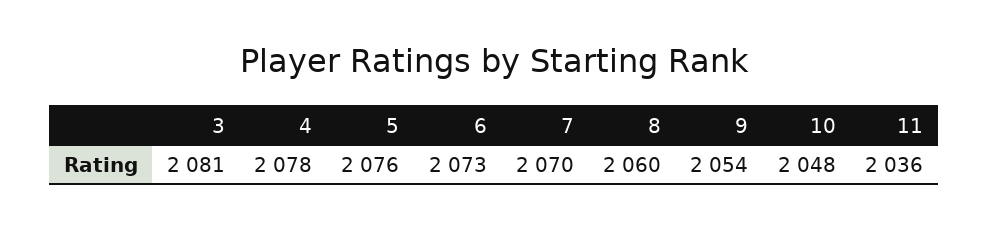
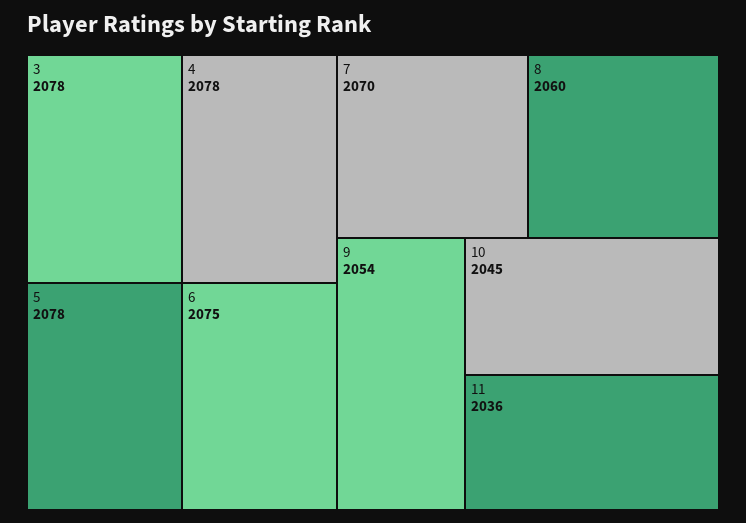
  {
-   "3": 2081,
+   "3": 2078,
    "4": 2078,
-   "5": 2076,
+   "5": 2078,
-   "6": 2073,
+   "6": 2075,
    "7": 2070,
    "8": 2060,
    "9": 2054,
-   "10": 2048,
+   "10": 2045,
    "11": 2036
  }

